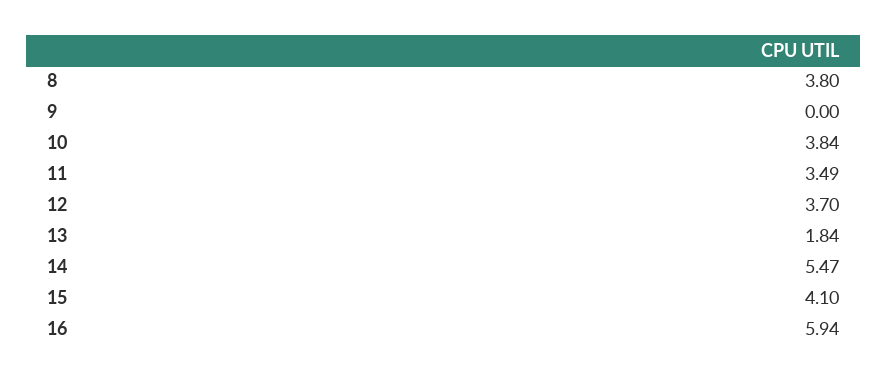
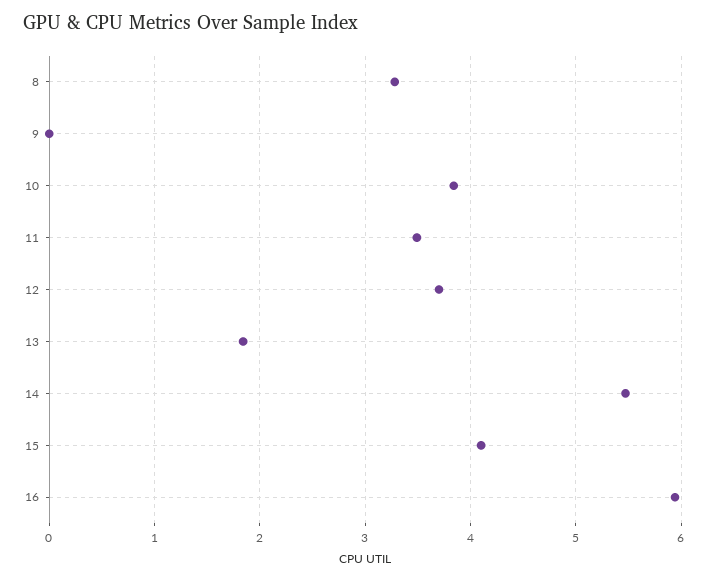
  {
-   "8": 3.8,
+   "8": 3.3,
    "9": 0,
    "10": 3.84,
    "11": 3.49,
    "12": 3.7,
    "13": 1.84,
    "14": 5.47,
    "15": 4.1,
    "16": 5.94
  }

